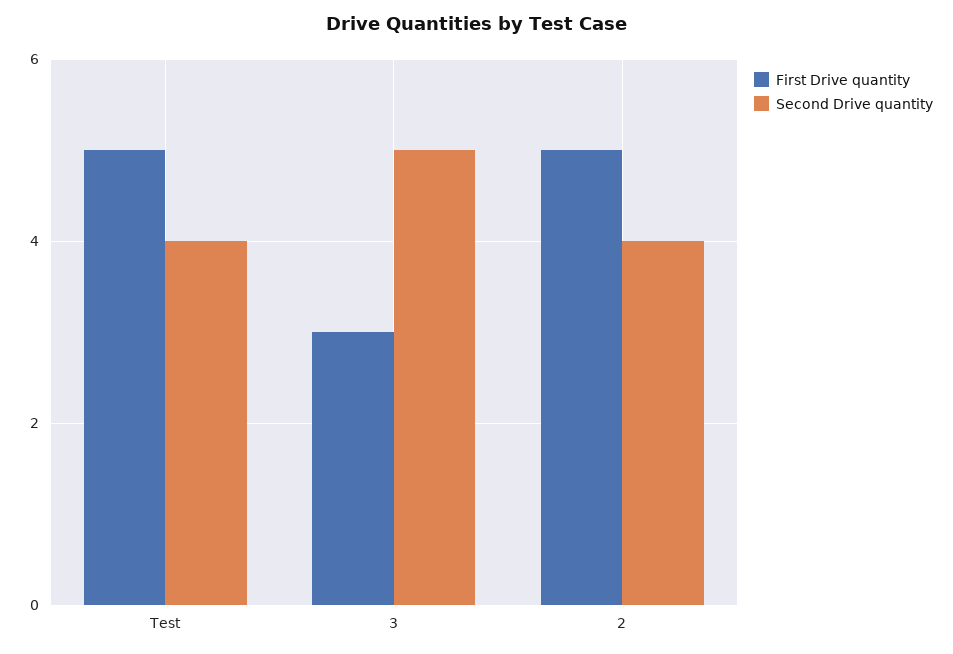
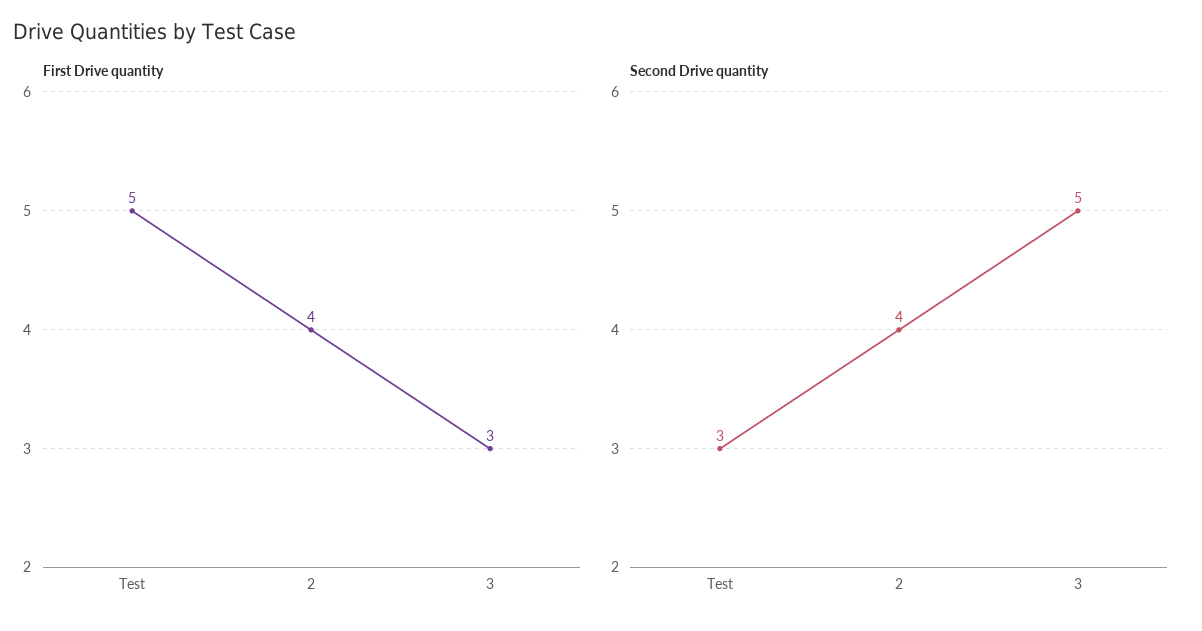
  {
    "First Drive quantity": {
      "Test": 5,
      "3": 3,
-     "2": 5
+     "2": 4
    },
    "Second Drive quantity": {
-     "Test": 4,
+     "Test": 3,
      "3": 5,
      "2": 4
    }
  }

